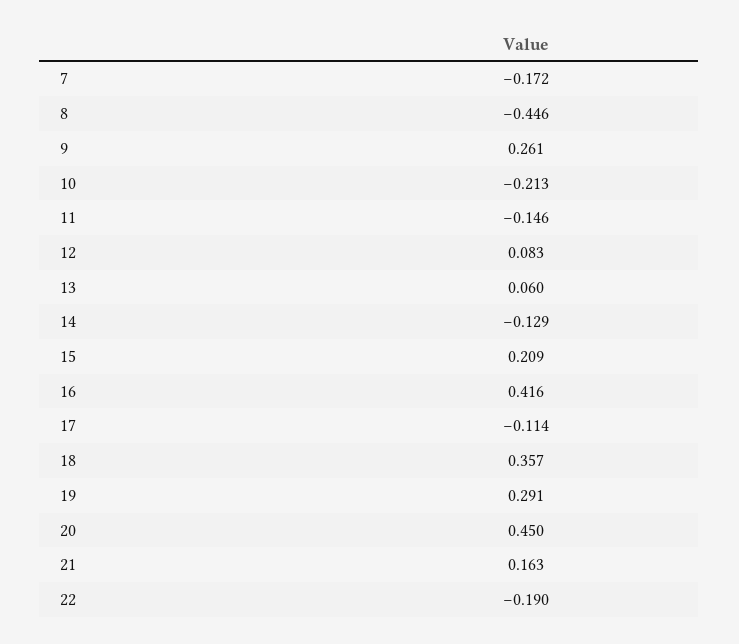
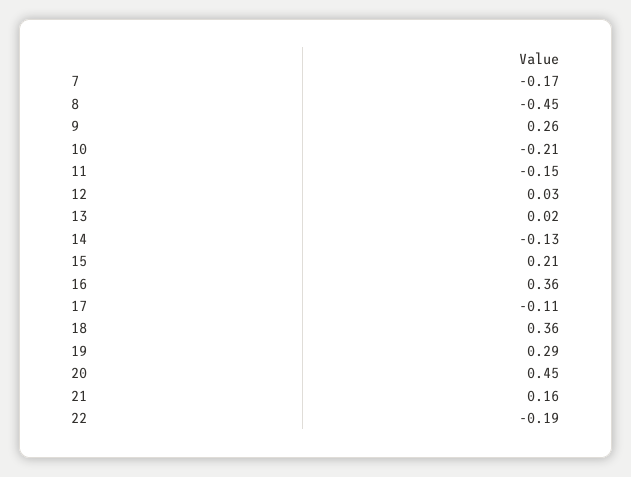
  {
    "7": -0.172,
    "8": -0.446,
    "9": 0.261,
    "10": -0.213,
    "11": -0.146,
-   "12": 0.083,
+   "12": 0.03,
-   "13": 0.06,
+   "13": 0.02,
    "14": -0.129,
    "15": 0.209,
-   "16": 0.416,
+   "16": 0.36,
    "17": -0.114,
    "18": 0.357,
    "19": 0.291,
    "20": 0.45,
    "21": 0.163,
    "22": -0.19
  }

